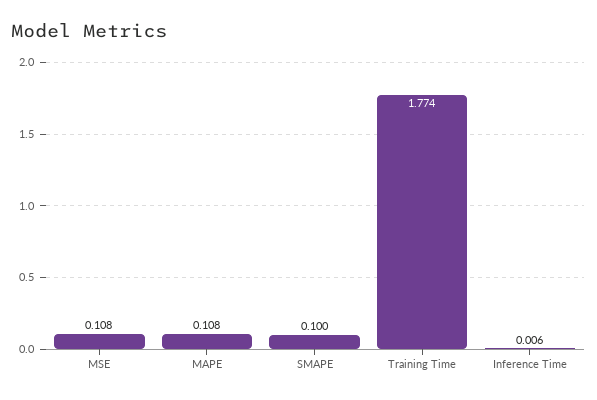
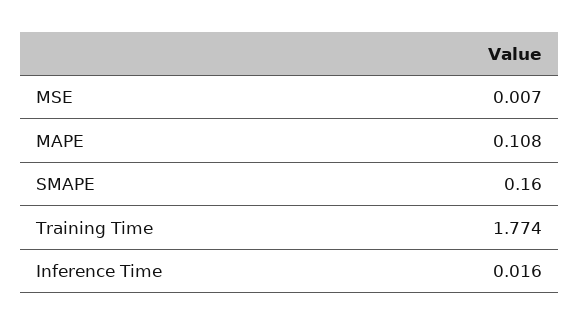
  {
-   "MSE": 0.108,
+   "MSE": 0.007,
    "MAPE": 0.108,
-   "SMAPE": 0.1,
+   "SMAPE": 0.16,
    "Training Time": 1.774,
-   "Inference Time": 0.006
+   "Inference Time": 0.016
  }

